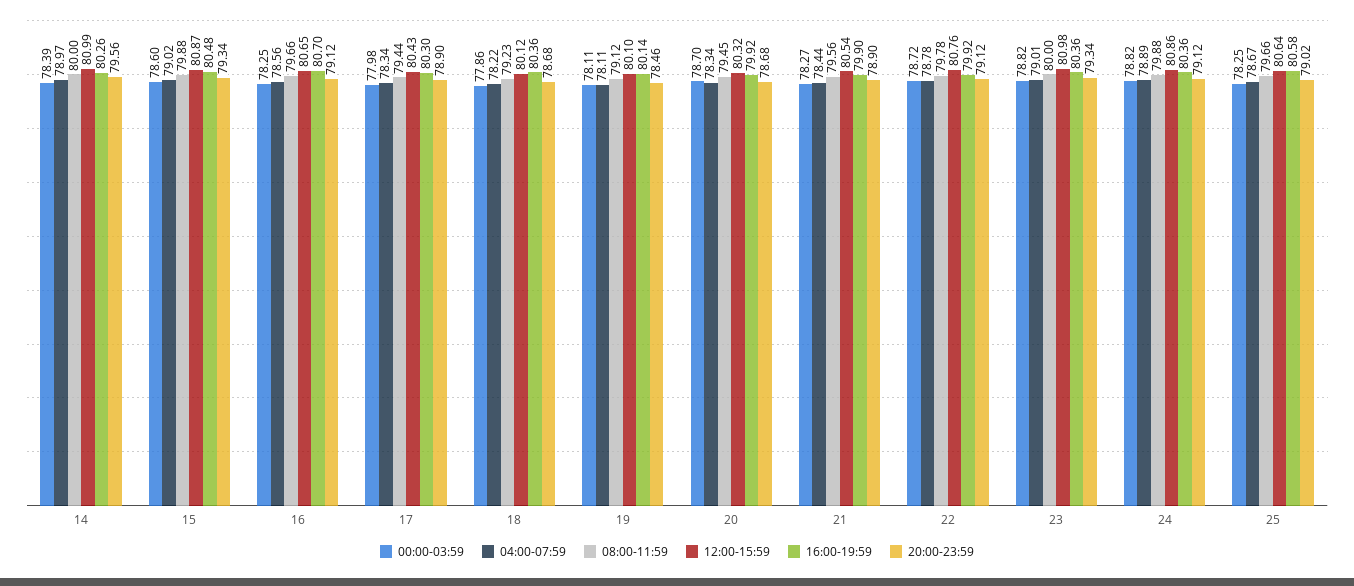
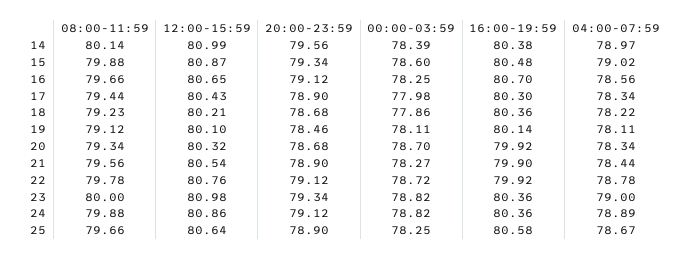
  {
    "00:00-03:59": {
      "14": 78.39,
      "15": 78.6,
      "16": 78.25,
      "17": 77.98,
      "18": 77.86,
      "19": 78.11,
      "20": 78.7,
      "21": 78.27,
      "22": 78.72,
      "23": 78.82,
      "24": 78.82,
      "25": 78.25
    },
    "04:00-07:59": {
      "14": 78.97,
      "15": 79.02,
      "16": 78.56,
      "17": 78.34,
      "18": 78.22,
      "19": 78.11,
      "20": 78.34,
      "21": 78.44,
      "22": 78.78,
-     "23": 79.01,
+     "23": 79,
      "24": 78.89,
      "25": 78.67
    },
    "08:00-11:59": {
-     "14": 80,
+     "14": 80.14,
      "15": 79.88,
      "16": 79.66,
      "17": 79.44,
      "18": 79.23,
      "19": 79.12,
-     "20": 79.45,
+     "20": 79.34,
      "21": 79.56,
      "22": 79.78,
      "23": 80,
      "24": 79.88,
      "25": 79.66
    },
    "12:00-15:59": {
      "14": 80.99,
      "15": 80.87,
      "16": 80.65,
      "17": 80.43,
-     "18": 80.12,
+     "18": 80.21,
      "19": 80.1,
      "20": 80.32,
      "21": 80.54,
      "22": 80.76,
      "23": 80.98,
      "24": 80.86,
      "25": 80.64
    },
    "16:00-19:59": {
-     "14": 80.26,
+     "14": 80.38,
      "15": 80.48,
      "16": 80.7,
      "17": 80.3,
      "18": 80.36,
      "19": 80.14,
      "20": 79.92,
      "21": 79.9,
      "22": 79.92,
      "23": 80.36,
      "24": 80.36,
      "25": 80.58
    },
    "20:00-23:59": {
      "14": 79.56,
      "15": 79.34,
      "16": 79.12,
      "17": 78.9,
      "18": 78.68,
      "19": 78.46,
      "20": 78.68,
      "21": 78.9,
      "22": 79.12,
      "23": 79.34,
      "24": 79.12,
-     "25": 79.02
+     "25": 78.9
    }
  }

